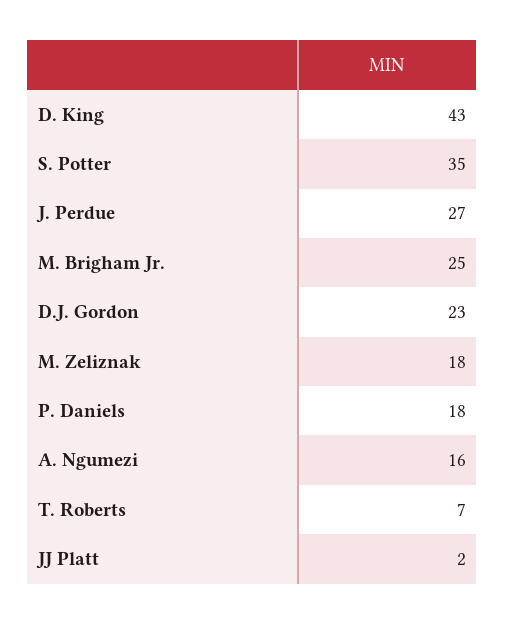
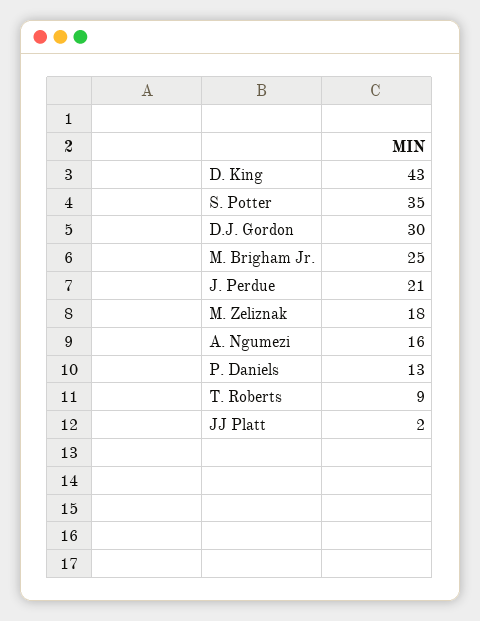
  {
    "D. King": 43,
    "S. Potter": 35,
-   "J. Perdue": 27,
+   "J. Perdue": 21,
    "M. Brigham Jr.": 25,
-   "D.J. Gordon": 23,
+   "D.J. Gordon": 30,
    "M. Zeliznak": 18,
-   "P. Daniels": 18,
+   "P. Daniels": 13,
    "A. Ngumezi": 16,
-   "T. Roberts": 7,
+   "T. Roberts": 9,
    "JJ Platt": 2
  }

